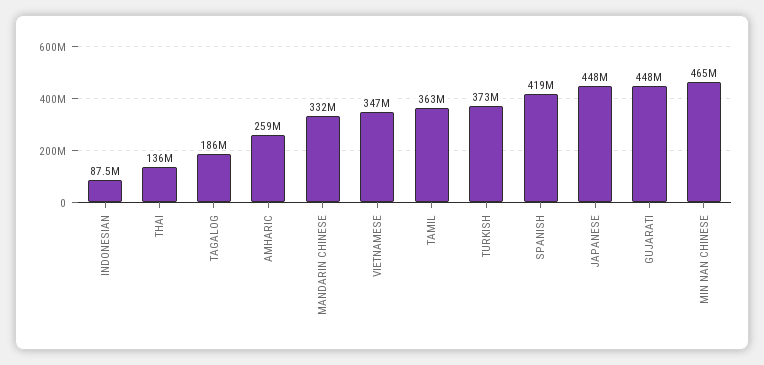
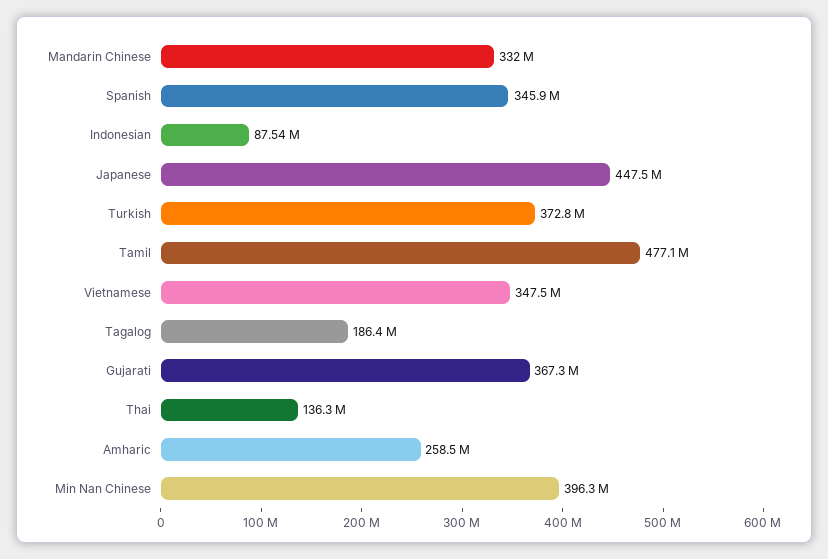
  {
    "INDONESIAN": 87540000,
    "THAI": 136300000,
    "TAGALOG": 186400000,
    "AMHARIC": 258500000,
    "MANDARIN CHINESE": 332000000,
    "VIETNAMESE": 347500000,
-   "TAMIL": 363000000,
+   "TAMIL": 477100000,
    "TURKISH": 372800000,
-   "SPANISH": 419000000,
+   "SPANISH": 345900000,
    "JAPANESE": 447500000,
-   "GUJARATI": 448000000,
+   "GUJARATI": 367300000,
-   "MIN NAN CHINESE": 465000000
+   "MIN NAN CHINESE": 396300000
  }

